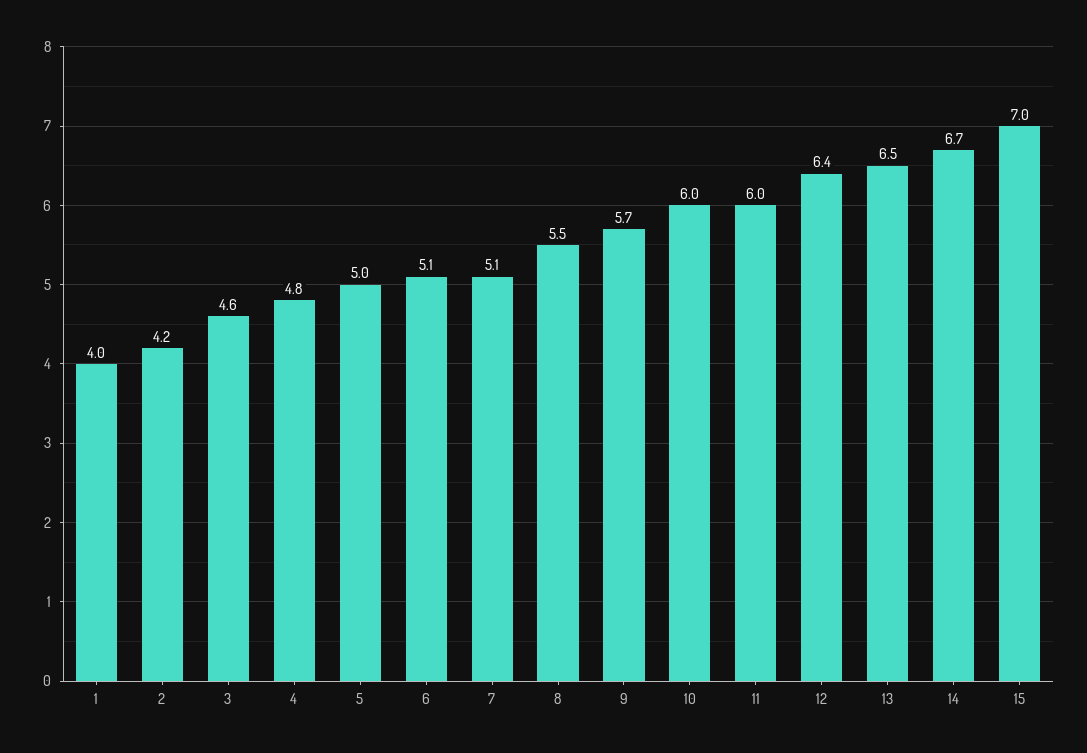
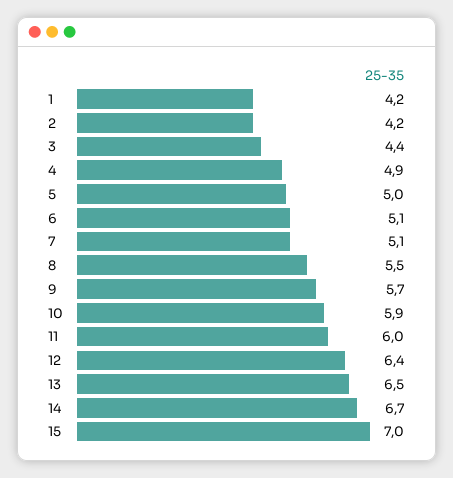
  {
-   "1": 4,
+   "1": 4.2,
    "2": 4.2,
-   "3": 4.6,
+   "3": 4.4,
-   "4": 4.8,
+   "4": 4.9,
    "5": 5,
    "6": 5.1,
    "7": 5.1,
    "8": 5.5,
    "9": 5.7,
-   "10": 6,
+   "10": 5.9,
    "11": 6,
    "12": 6.4,
    "13": 6.5,
    "14": 6.7,
    "15": 7
  }

